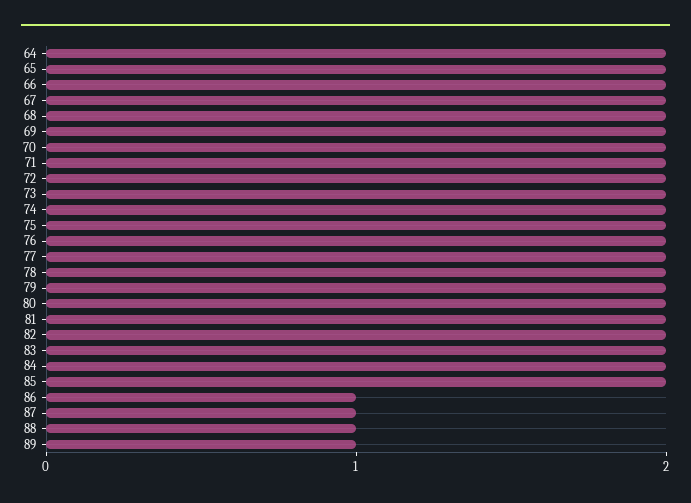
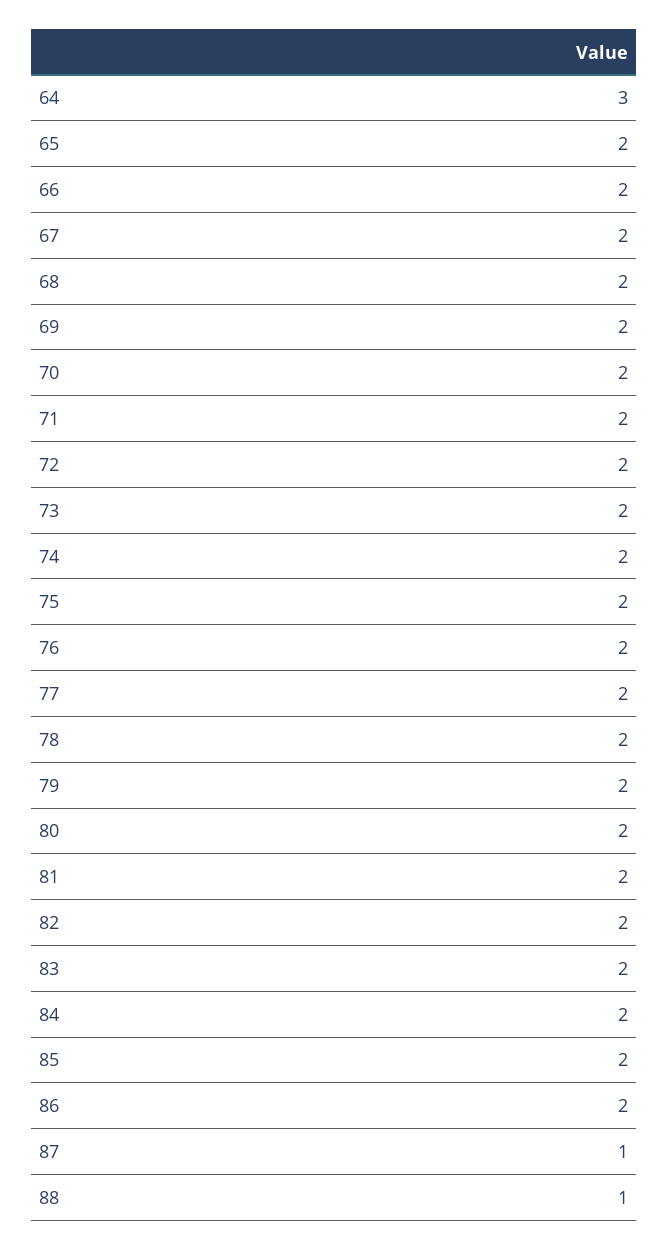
  {
-   "64": 2,
+   "64": 3,
    "65": 2,
    "66": 2,
    "67": 2,
    "68": 2,
    "69": 2,
    "70": 2,
    "71": 2,
    "72": 2,
    "73": 2,
    "74": 2,
    "75": 2,
    "76": 2,
    "77": 2,
    "78": 2,
    "79": 2,
    "80": 2,
    "81": 2,
    "82": 2,
    "83": 2,
    "84": 2,
    "85": 2,
-   "86": 1,
+   "86": 2,
    "87": 1,
-   "88": 1,
+   "88": 1
-   "89": 1
  }

